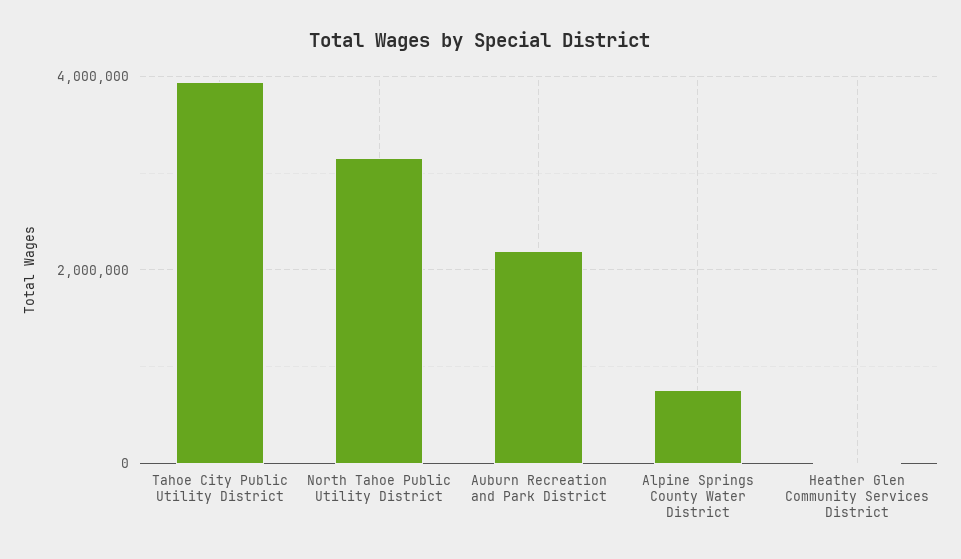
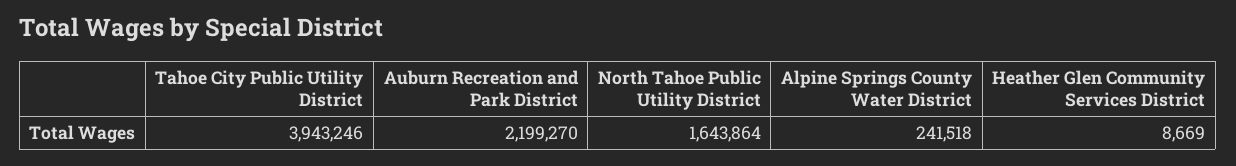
  {
    "Tahoe City Public Utility District": 3943246,
-   "North Tahoe Public Utility District": 3200000,
+   "North Tahoe Public Utility District": 1643864,
    "Auburn Recreation and Park District": 2199270,
-   "Alpine Springs County Water District": 800000,
+   "Alpine Springs County Water District": 241518,
    "Heather Glen Community Services District": 8669
  }

